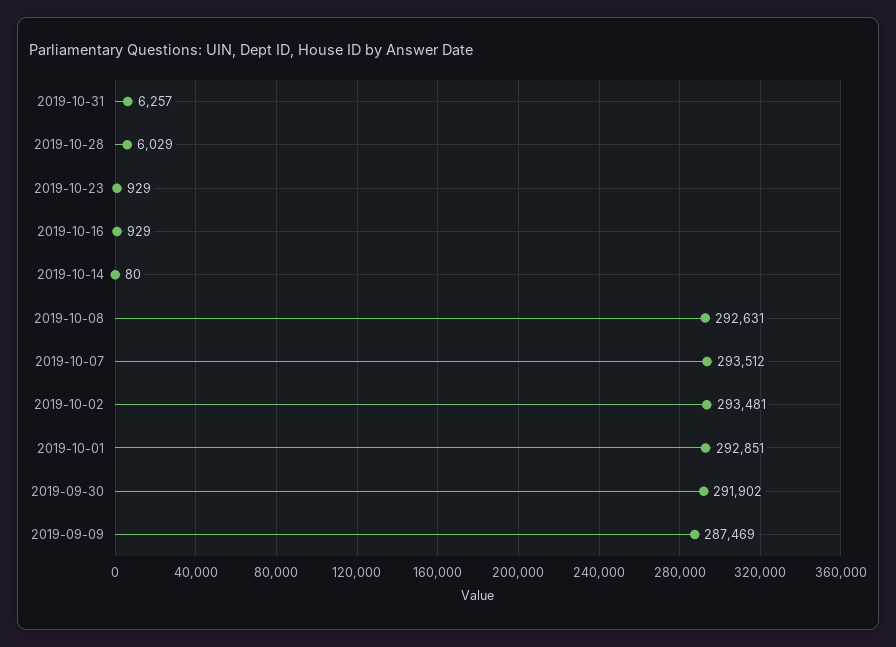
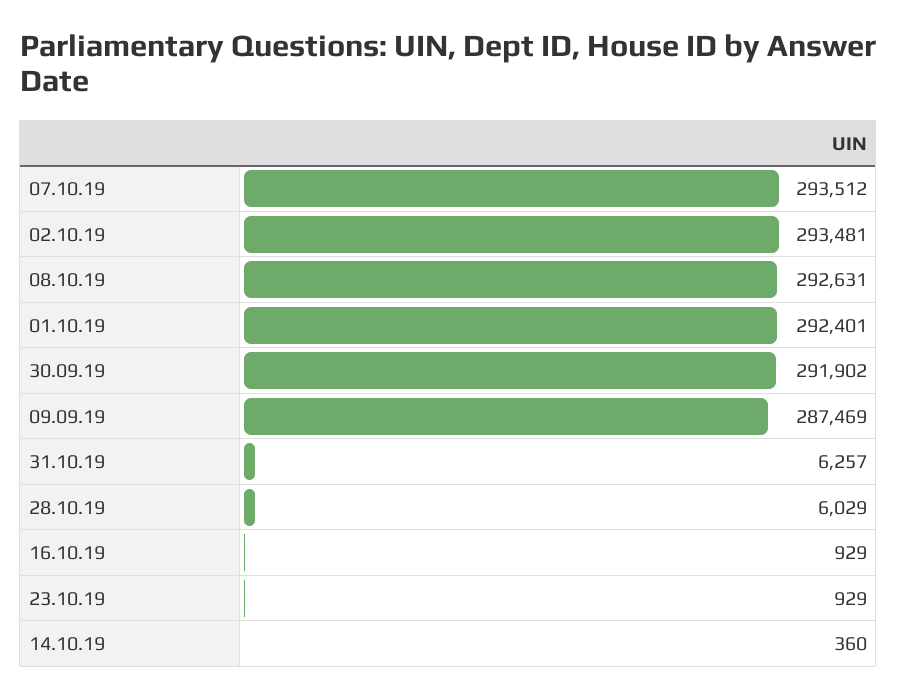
  {
    "2019-10-31": 6257,
    "2019-10-28": 6029,
    "2019-10-23": 929,
    "2019-10-16": 929,
-   "2019-10-14": 80,
+   "2019-10-14": 360,
    "2019-10-08": 292631,
    "2019-10-07": 293512,
    "2019-10-02": 293481,
-   "2019-10-01": 292851,
+   "2019-10-01": 292401,
    "2019-09-30": 291902,
    "2019-09-09": 287469
  }

